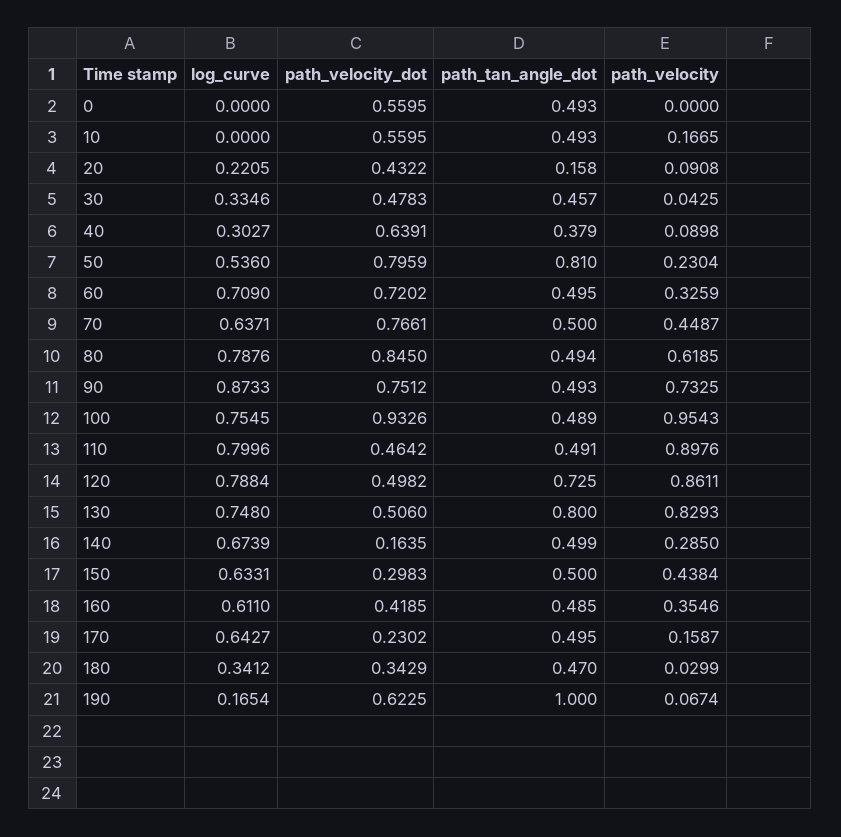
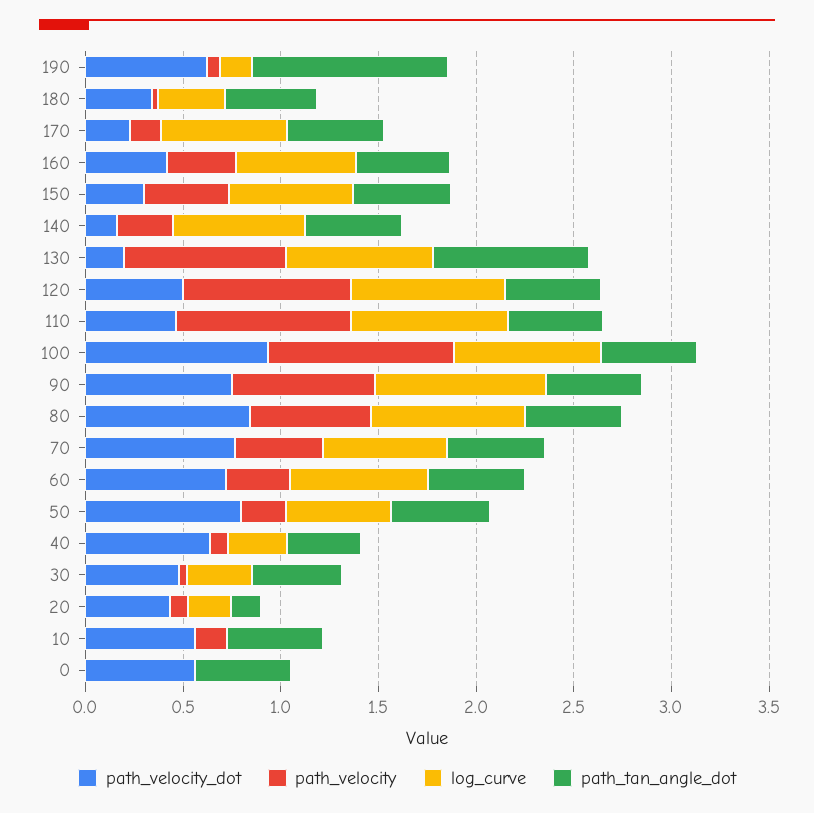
  {
    "log_curve": {
      "0": 0,
      "10": 0,
      "20": 0.2205,
      "30": 0.3346,
      "40": 0.3027,
      "50": 0.536,
      "60": 0.709,
      "70": 0.6371,
      "80": 0.7876,
      "90": 0.8733,
      "100": 0.7545,
      "110": 0.7996,
      "120": 0.7884,
      "130": 0.748,
      "140": 0.6739,
      "150": 0.6331,
      "160": 0.611,
      "170": 0.6427,
      "180": 0.3412,
      "190": 0.1654
    },
    "path_velocity_dot": {
      "0": 0.5595,
      "10": 0.5595,
      "20": 0.4322,
      "30": 0.4783,
      "40": 0.6391,
      "50": 0.7959,
      "60": 0.7202,
      "70": 0.7661,
      "80": 0.845,
      "90": 0.7512,
      "100": 0.9326,
      "110": 0.4642,
      "120": 0.4982,
-     "130": 0.506,
+     "130": 0.2,
      "140": 0.1635,
      "150": 0.2983,
      "160": 0.4185,
      "170": 0.2302,
      "180": 0.3429,
      "190": 0.6225
    },
    "path_tan_angle_dot": {
      "0": 0.493,
      "10": 0.493,
      "20": 0.158,
      "30": 0.457,
      "40": 0.379,
-     "50": 0.81,
+     "50": 0.5,
      "60": 0.495,
      "70": 0.5,
      "80": 0.494,
      "90": 0.493,
      "100": 0.489,
      "110": 0.491,
-     "120": 0.725,
+     "120": 0.5,
      "130": 0.8,
      "140": 0.499,
      "150": 0.5,
      "160": 0.485,
      "170": 0.495,
      "180": 0.47,
      "190": 1
    },
    "path_velocity": {
      "0": 0,
      "10": 0.1665,
      "20": 0.0908,
      "30": 0.0425,
      "40": 0.0898,
      "50": 0.2304,
      "60": 0.3259,
      "70": 0.4487,
      "80": 0.6185,
      "90": 0.7325,
      "100": 0.9543,
      "110": 0.8976,
      "120": 0.8611,
      "130": 0.8293,
      "140": 0.285,
      "150": 0.4384,
      "160": 0.3546,
      "170": 0.1587,
      "180": 0.0299,
      "190": 0.0674
    }
  }

